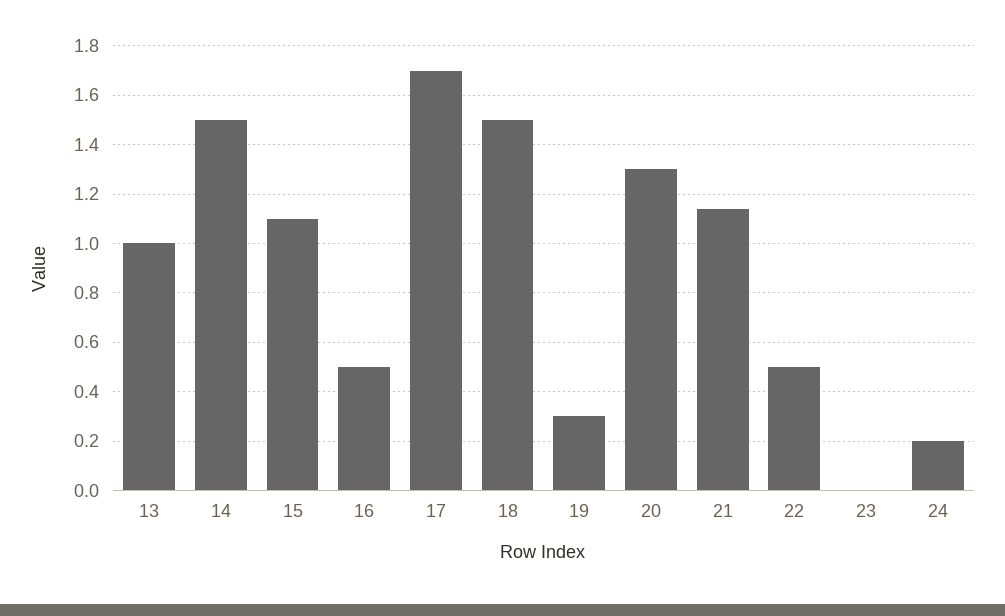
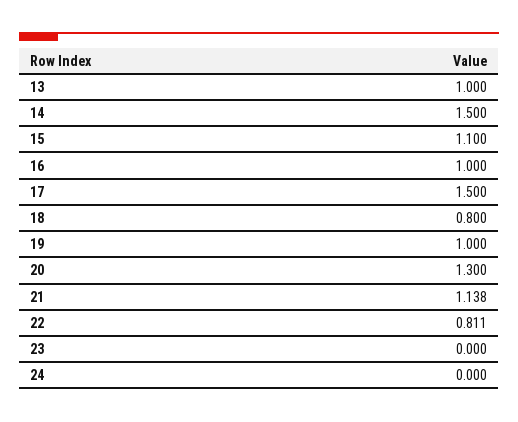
  {
    "13": 1,
    "14": 1.5,
    "15": 1.1,
-   "16": 0.5,
+   "16": 1,
-   "17": 1.7,
+   "17": 1.5,
-   "18": 1.5,
+   "18": 0.8,
-   "19": 0.3,
+   "19": 1,
    "20": 1.3,
    "21": 1.138,
-   "22": 0.5,
+   "22": 0.811,
    "23": 0,
-   "24": 0.2
+   "24": 0
  }

